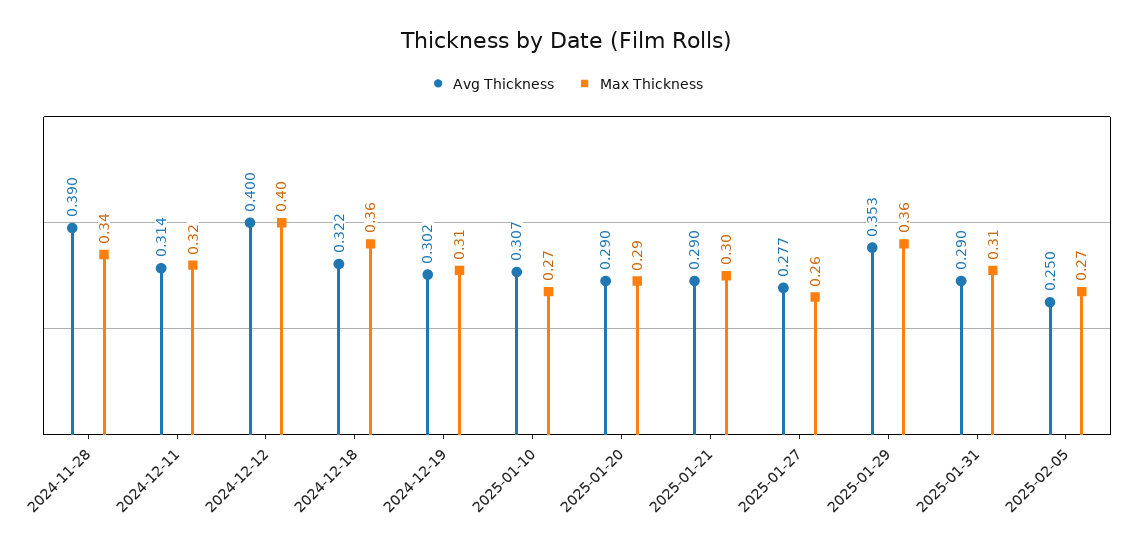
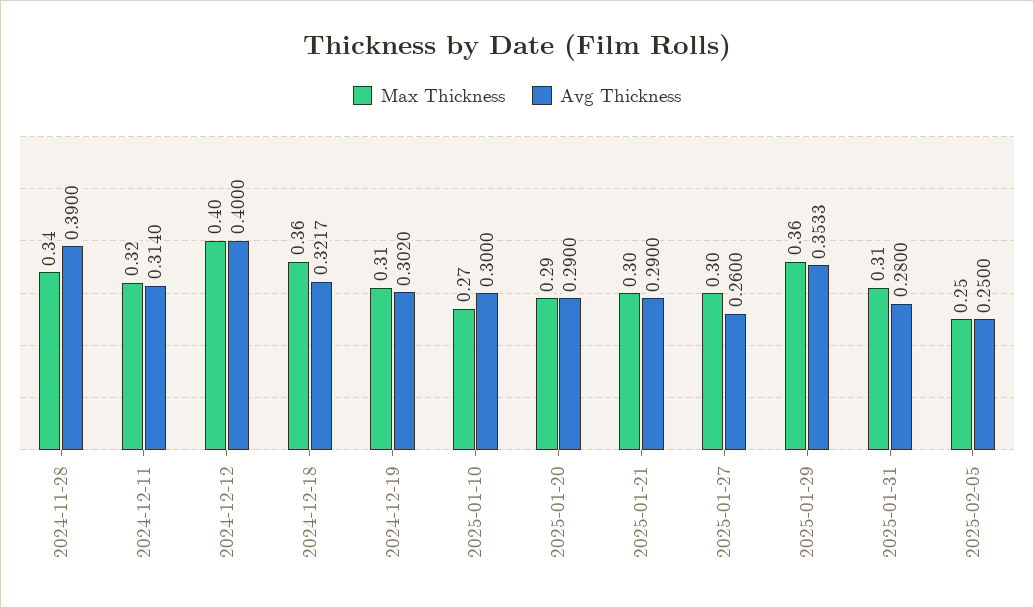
  {
    "Avg Thickness": {
      "2024-11-28": 0.39,
      "2024-12-11": 0.314,
      "2024-12-12": 0.4,
      "2024-12-18": 0.3217,
      "2024-12-19": 0.302,
-     "2025-01-10": 0.307,
+     "2025-01-10": 0.3,
      "2025-01-20": 0.29,
      "2025-01-21": 0.29,
-     "2025-01-27": 0.277,
+     "2025-01-27": 0.26,
      "2025-01-29": 0.3533,
-     "2025-01-31": 0.29,
+     "2025-01-31": 0.28,
      "2025-02-05": 0.25
    },
    "Max Thickness": {
      "2024-11-28": 0.34,
      "2024-12-11": 0.32,
      "2024-12-12": 0.4,
      "2024-12-18": 0.36,
      "2024-12-19": 0.31,
      "2025-01-10": 0.27,
      "2025-01-20": 0.29,
      "2025-01-21": 0.3,
-     "2025-01-27": 0.26,
+     "2025-01-27": 0.3,
      "2025-01-29": 0.36,
      "2025-01-31": 0.31,
-     "2025-02-05": 0.27
+     "2025-02-05": 0.25
    }
  }

